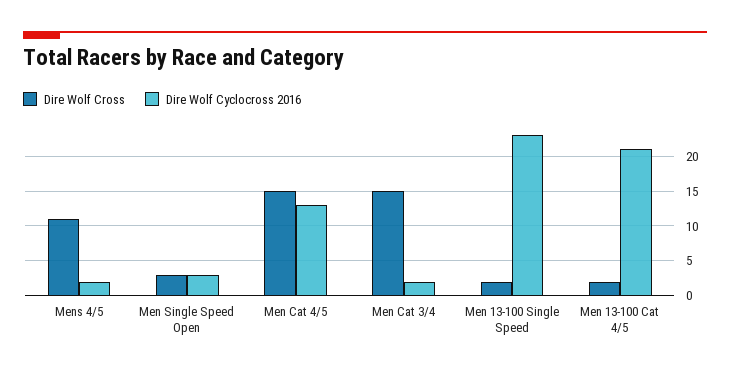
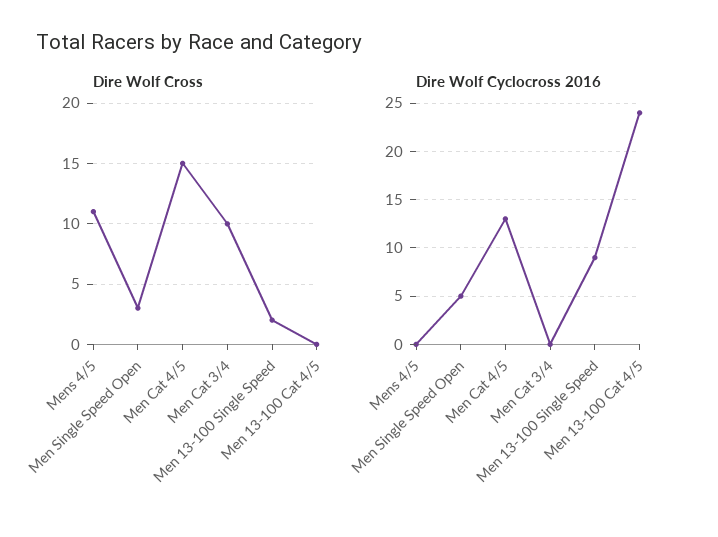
  {
    "Dire Wolf Cross": {
      "Mens 4/5": 11,
      "Men Single Speed Open": 3,
      "Men Cat 4/5": 15,
-     "Men Cat 3/4": 15,
+     "Men Cat 3/4": 10,
      "Men 13-100 Single Speed": 2,
-     "Men 13-100 Cat 4/5": 2
+     "Men 13-100 Cat 4/5": 0
    },
    "Dire Wolf Cyclocross 2016": {
-     "Mens 4/5": 2,
+     "Mens 4/5": 0,
-     "Men Single Speed Open": 3,
+     "Men Single Speed Open": 5,
      "Men Cat 4/5": 13,
-     "Men Cat 3/4": 2,
+     "Men Cat 3/4": 0,
-     "Men 13-100 Single Speed": 23,
+     "Men 13-100 Single Speed": 9,
-     "Men 13-100 Cat 4/5": 21
+     "Men 13-100 Cat 4/5": 24
    }
  }

